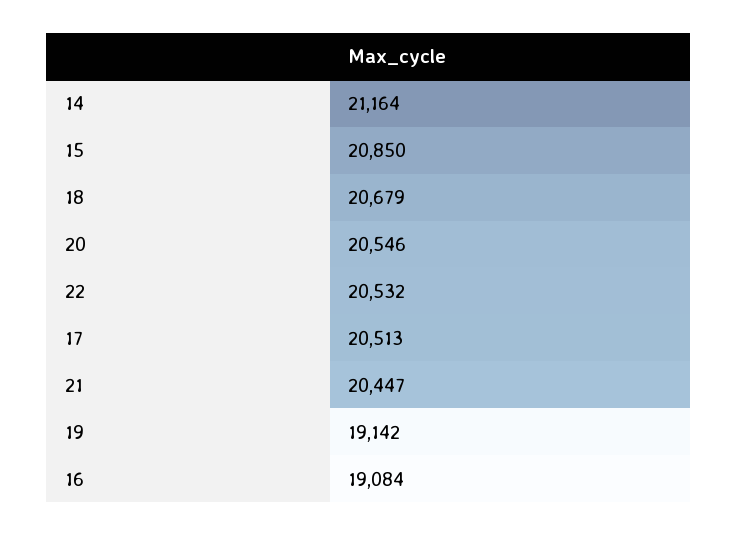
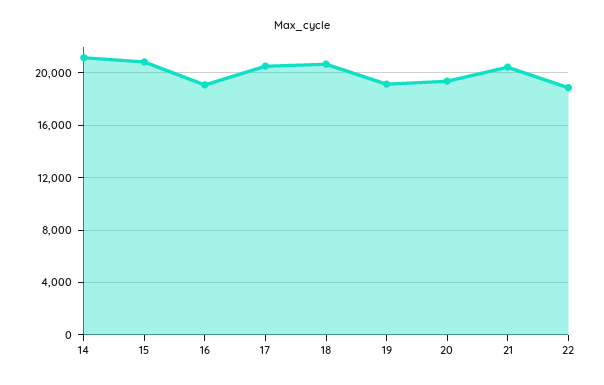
  {
    "14": 21164,
    "15": 20850,
    "18": 20679,
-   "20": 20546,
+   "20": 19500,
-   "22": 20532,
+   "22": 19000,
    "17": 20513,
    "21": 20447,
    "19": 19142,
    "16": 19084
  }

